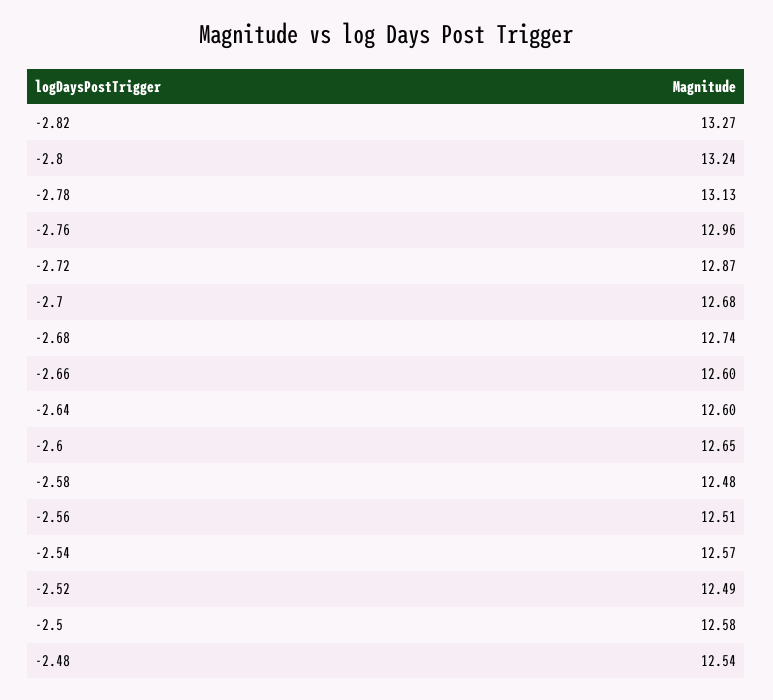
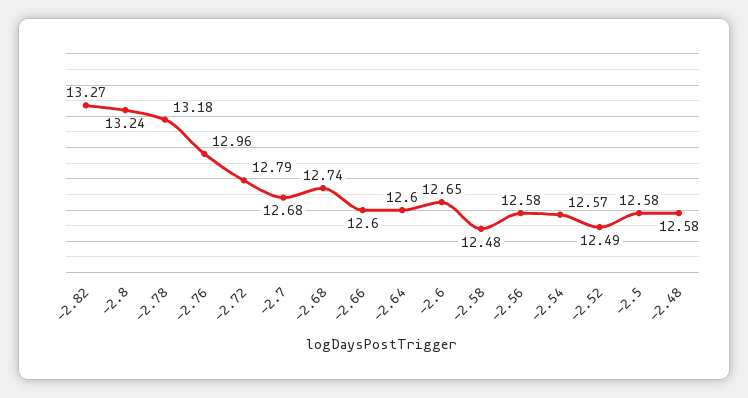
  {
    "-2.82": 13.27,
    "-2.8": 13.24,
-   "-2.78": 13.13,
+   "-2.78": 13.18,
    "-2.76": 12.96,
-   "-2.72": 12.87,
+   "-2.72": 12.79,
    "-2.7": 12.68,
    "-2.68": 12.74,
    "-2.66": 12.6,
    "-2.64": 12.6,
    "-2.6": 12.65,
    "-2.58": 12.48,
-   "-2.56": 12.51,
+   "-2.56": 12.58,
    "-2.54": 12.57,
    "-2.52": 12.49,
    "-2.5": 12.58,
-   "-2.48": 12.54
+   "-2.48": 12.58
  }

